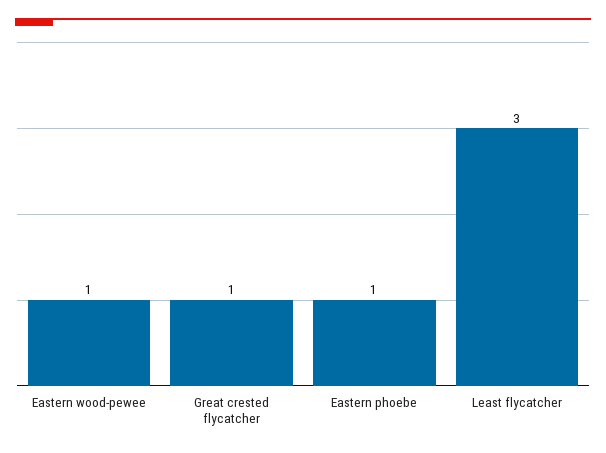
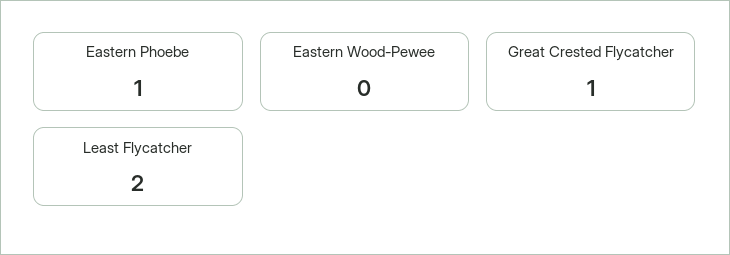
  {
-   "Eastern wood-pewee": 1,
+   "Eastern wood-pewee": 0,
    "Great crested flycatcher": 1,
    "Eastern phoebe": 1,
-   "Least flycatcher": 3
+   "Least flycatcher": 2
  }

